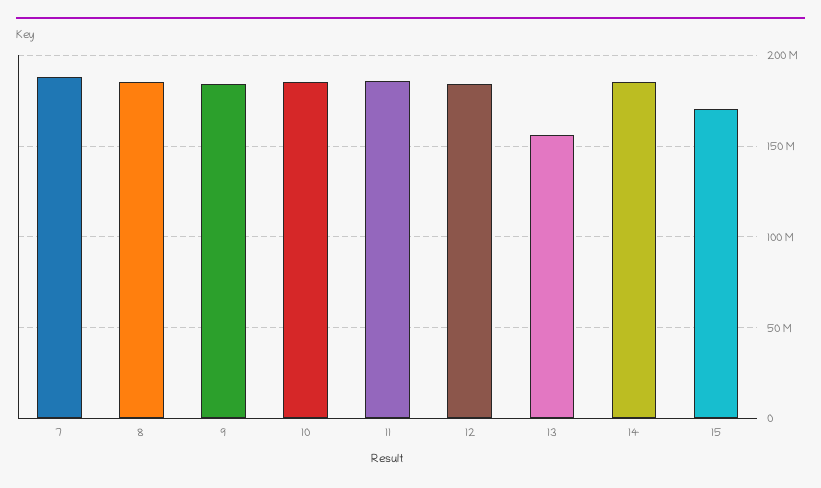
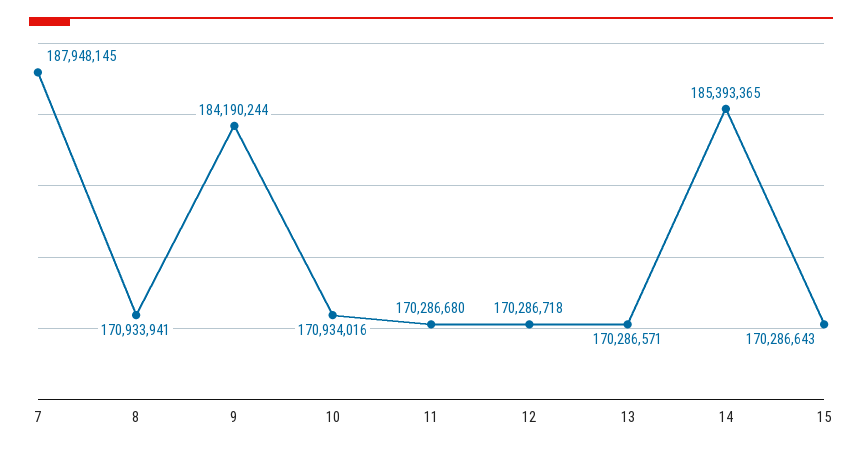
  {
    "7": 187948145,
-   "8": 185000000,
+   "8": 170933941,
    "9": 184190244,
-   "10": 185000000,
+   "10": 170934016,
-   "11": 185000000,
+   "11": 170286680,
-   "12": 185000000,
+   "12": 170286718,
-   "13": 155000000,
+   "13": 170286571,
    "14": 185393365,
    "15": 170286643
  }

